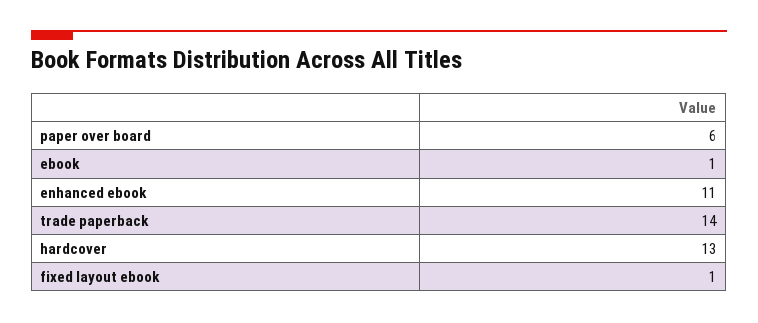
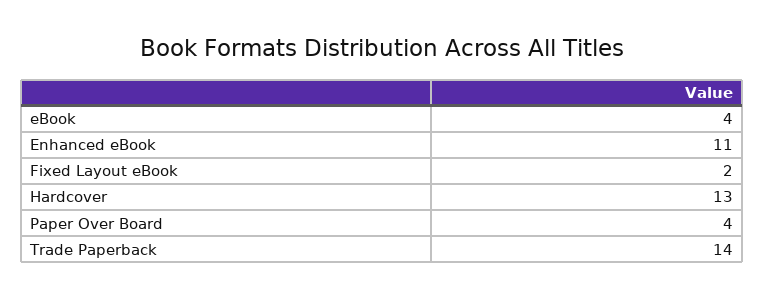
  {
-   "paper over board": 6,
+   "paper over board": 4,
-   "ebook": 1,
+   "ebook": 4,
    "enhanced ebook": 11,
    "trade paperback": 14,
    "hardcover": 13,
-   "fixed layout ebook": 1
+   "fixed layout ebook": 2
  }

